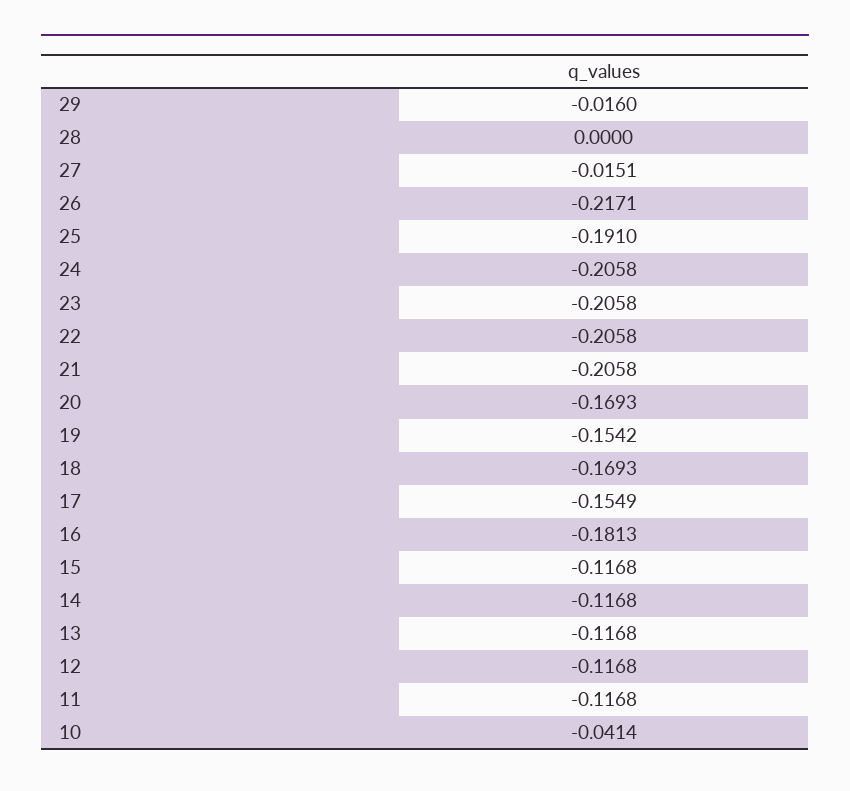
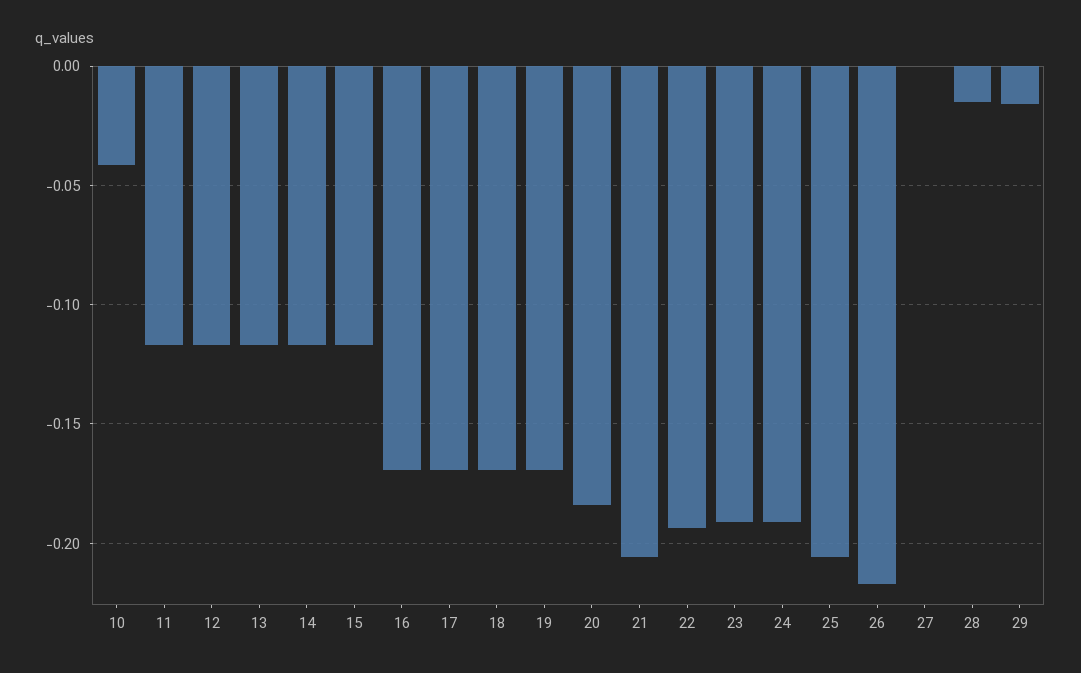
  {
    "29": -0.016,
-   "28": 0,
+   "28": -0.015,
-   "27": -0.0151,
+   "27": 0,
    "26": -0.2171,
-   "25": -0.191,
+   "25": -0.205,
-   "24": -0.2058,
+   "24": -0.19,
-   "23": -0.2058,
+   "23": -0.19,
-   "22": -0.2058,
+   "22": -0.195,
    "21": -0.2058,
-   "20": -0.1693,
+   "20": -0.185,
-   "19": -0.1542,
+   "19": -0.17,
    "18": -0.1693,
-   "17": -0.1549,
+   "17": -0.17,
-   "16": -0.1813,
+   "16": -0.17,
    "15": -0.1168,
    "14": -0.1168,
    "13": -0.1168,
    "12": -0.1168,
    "11": -0.1168,
    "10": -0.0414
  }

